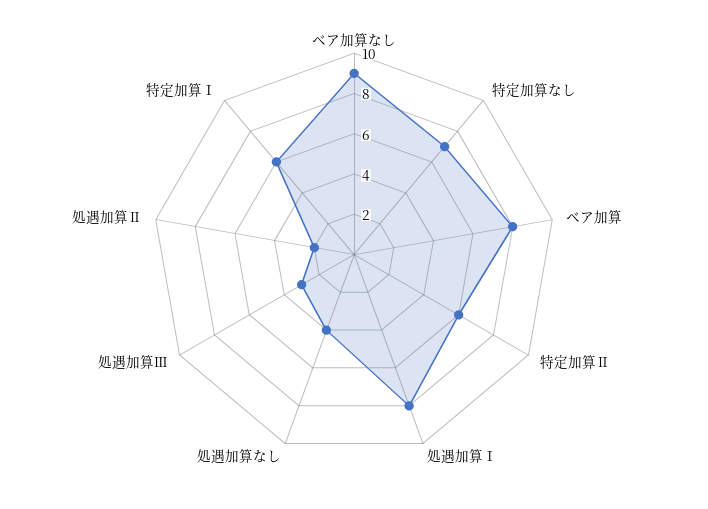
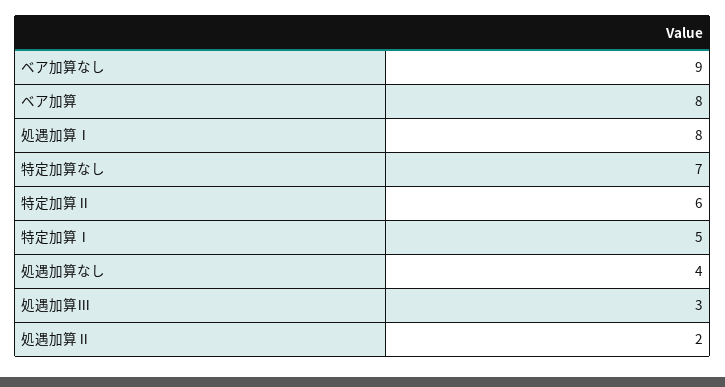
  {
    "ベア加算なし": 9,
    "特定加算なし": 7,
    "ベア加算": 8,
    "特定加算Ⅱ": 6,
    "処遇加算Ⅰ": 8,
    "処遇加算なし": 4,
    "処遇加算Ⅲ": 3,
    "処遇加算Ⅱ": 2,
-   "特定加算Ⅰ": 6
+   "特定加算Ⅰ": 5
  }

